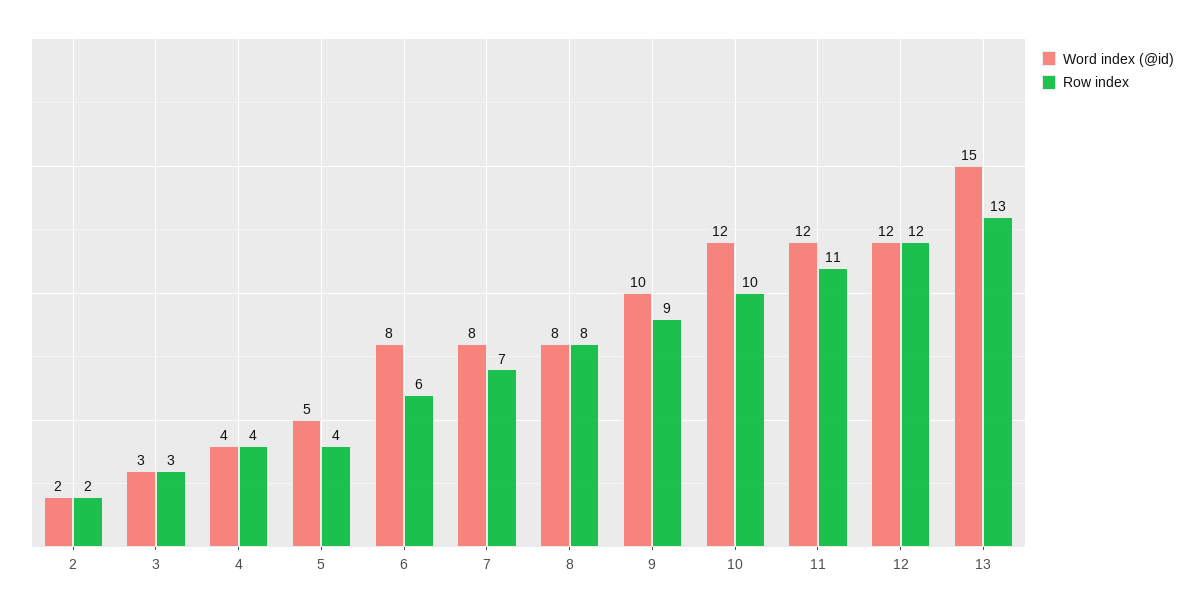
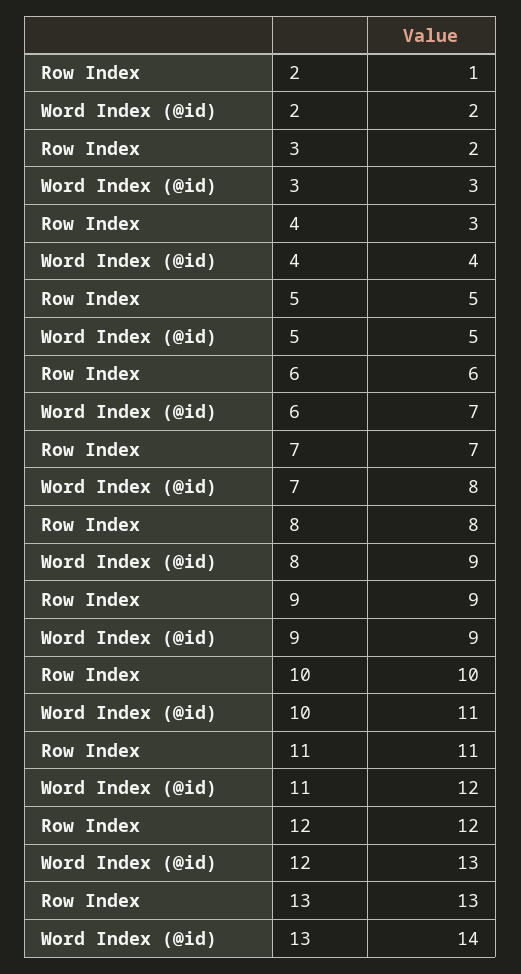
  {
    "Word index (@id)": {
      "2": 2,
      "3": 3,
      "4": 4,
      "5": 5,
-     "6": 8,
+     "6": 7,
      "7": 8,
-     "8": 8,
+     "8": 9,
-     "9": 10,
+     "9": 9,
-     "10": 12,
+     "10": 11,
      "11": 12,
-     "12": 12,
+     "12": 13,
-     "13": 15
+     "13": 14
    },
    "Row index": {
-     "2": 2,
+     "2": 1,
-     "3": 3,
+     "3": 2,
-     "4": 4,
+     "4": 3,
-     "5": 4,
+     "5": 5,
      "6": 6,
      "7": 7,
      "8": 8,
      "9": 9,
      "10": 10,
      "11": 11,
      "12": 12,
      "13": 13
    }
  }

